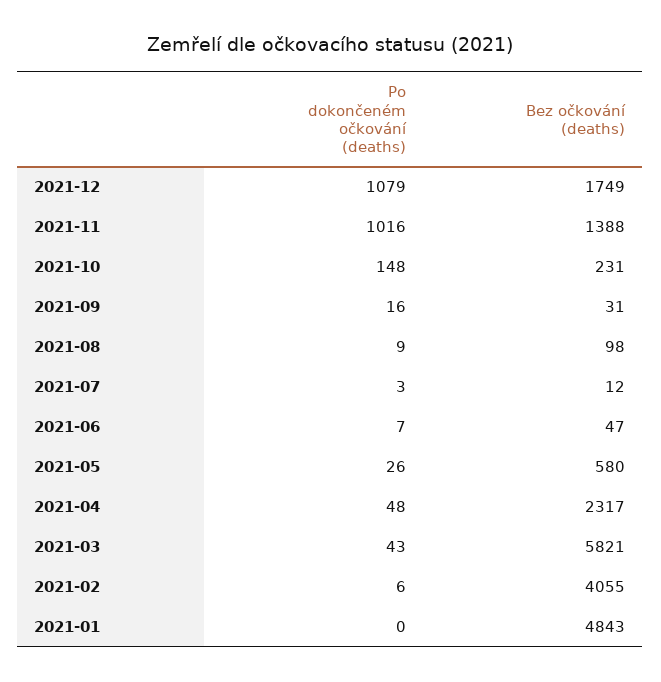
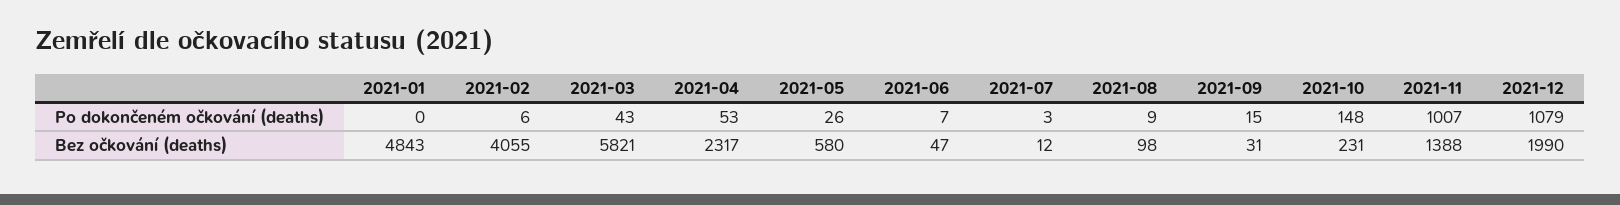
  {
    "Po dokončeném očkování (deaths)": {
      "2021-12": 1079,
-     "2021-11": 1016,
+     "2021-11": 1007,
      "2021-10": 148,
-     "2021-09": 16,
+     "2021-09": 15,
      "2021-08": 9,
      "2021-07": 3,
      "2021-06": 7,
      "2021-05": 26,
-     "2021-04": 48,
+     "2021-04": 53,
      "2021-03": 43,
      "2021-02": 6,
      "2021-01": 0
    },
    "Bez očkování (deaths)": {
-     "2021-12": 1749,
+     "2021-12": 1990,
      "2021-11": 1388,
      "2021-10": 231,
      "2021-09": 31,
      "2021-08": 98,
      "2021-07": 12,
      "2021-06": 47,
      "2021-05": 580,
      "2021-04": 2317,
      "2021-03": 5821,
      "2021-02": 4055,
      "2021-01": 4843
    }
  }

